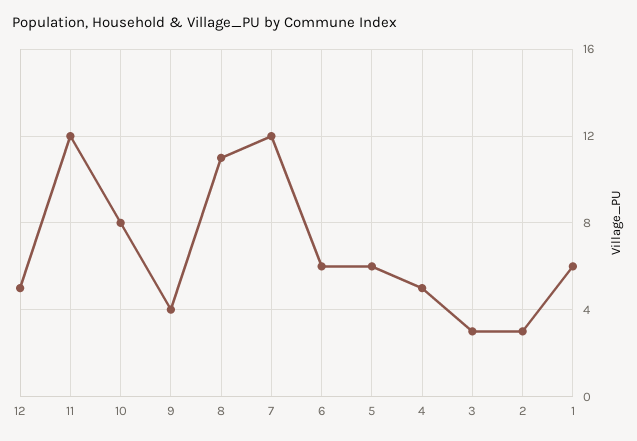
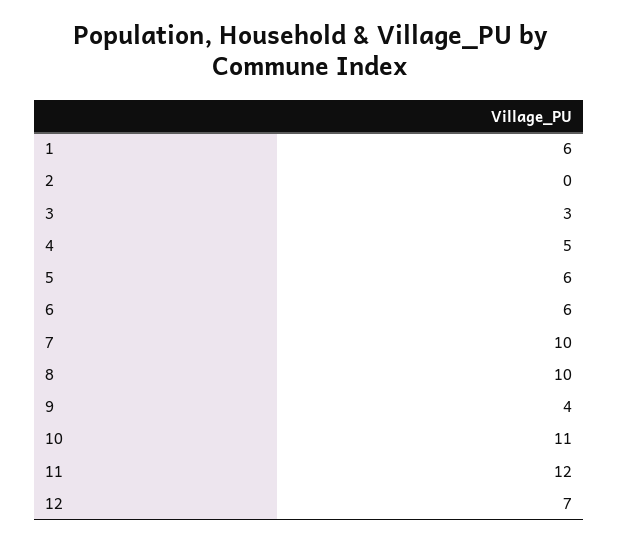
  {
-   "12": 5,
+   "12": 7,
    "11": 12,
-   "10": 8,
+   "10": 11,
    "9": 4,
-   "8": 11,
+   "8": 10,
-   "7": 12,
+   "7": 10,
    "6": 6,
    "5": 6,
    "4": 5,
    "3": 3,
-   "2": 3,
+   "2": 0,
    "1": 6
  }

